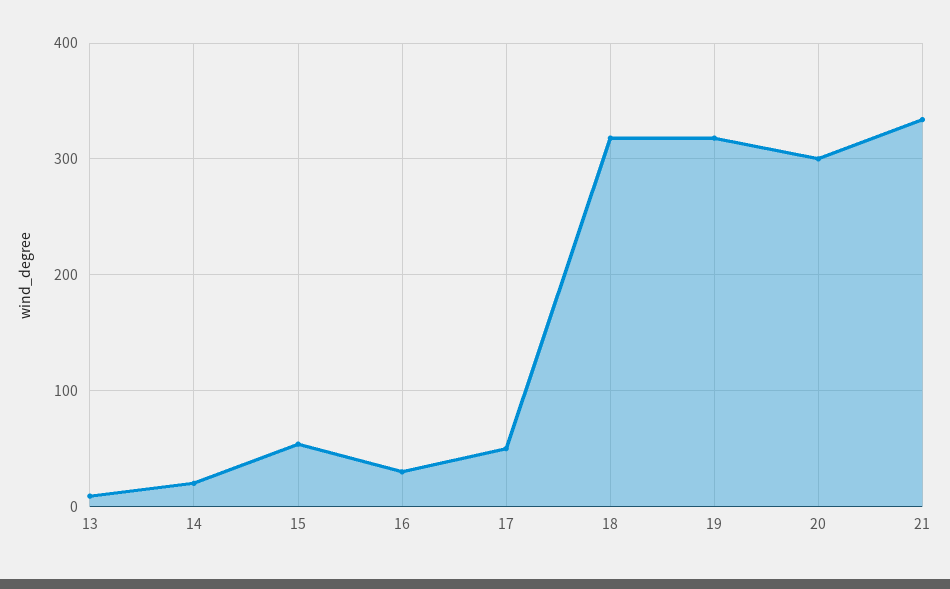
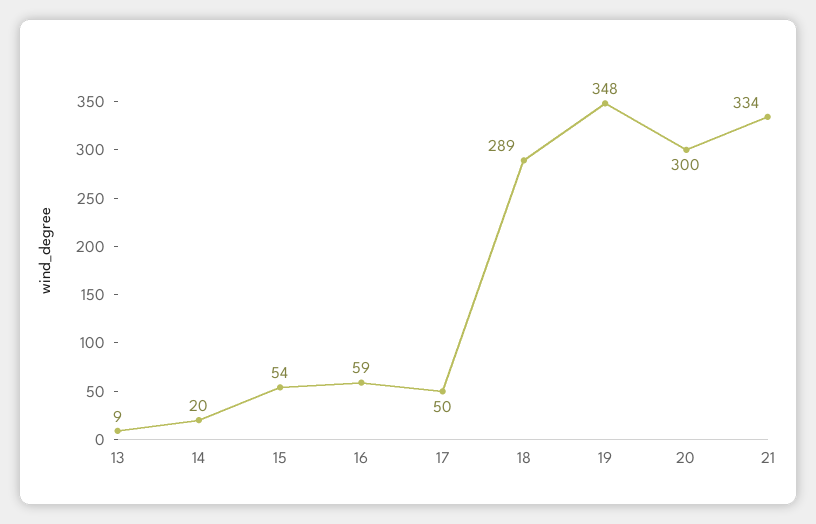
  {
    "13": 9,
    "14": 20,
    "15": 54,
-   "16": 30,
+   "16": 59,
    "17": 50,
-   "18": 320,
+   "18": 289,
-   "19": 320,
+   "19": 348,
    "20": 300,
    "21": 334
  }

